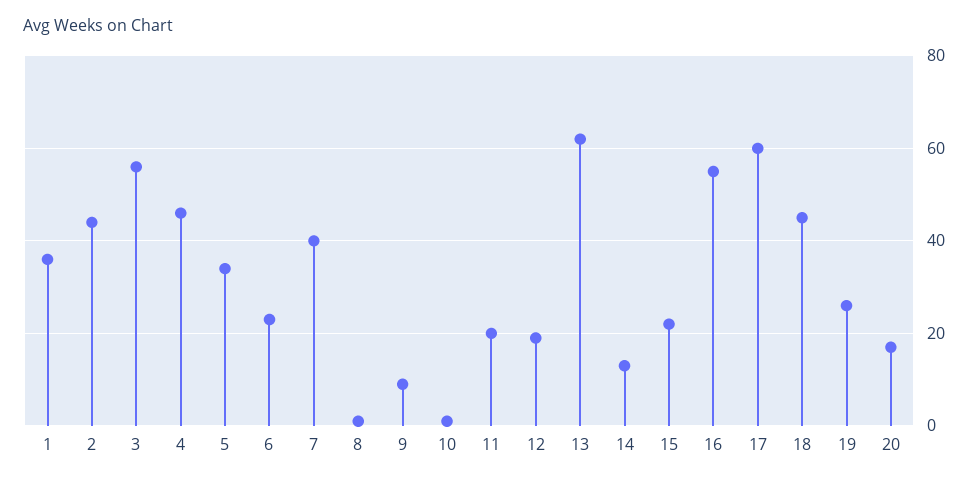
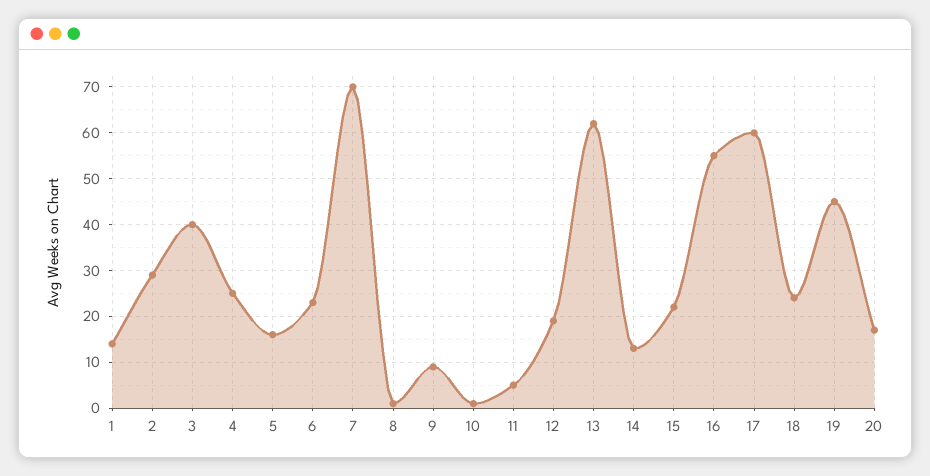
  {
-   "1": 35,
+   "1": 15,
-   "2": 45,
+   "2": 30,
-   "3": 55,
+   "3": 40,
-   "4": 45,
+   "4": 25,
-   "5": 35,
+   "5": 15,
    "6": 25,
-   "7": 40,
+   "7": 70,
    "8": 0,
    "9": 10,
    "10": 0,
-   "11": 20,
+   "11": 5,
    "12": 20,
    "13": 60,
    "14": 15,
    "15": 20,
    "16": 55,
    "17": 60,
-   "18": 45,
+   "18": 25,
-   "19": 25,
+   "19": 45,
    "20": 15
  }

